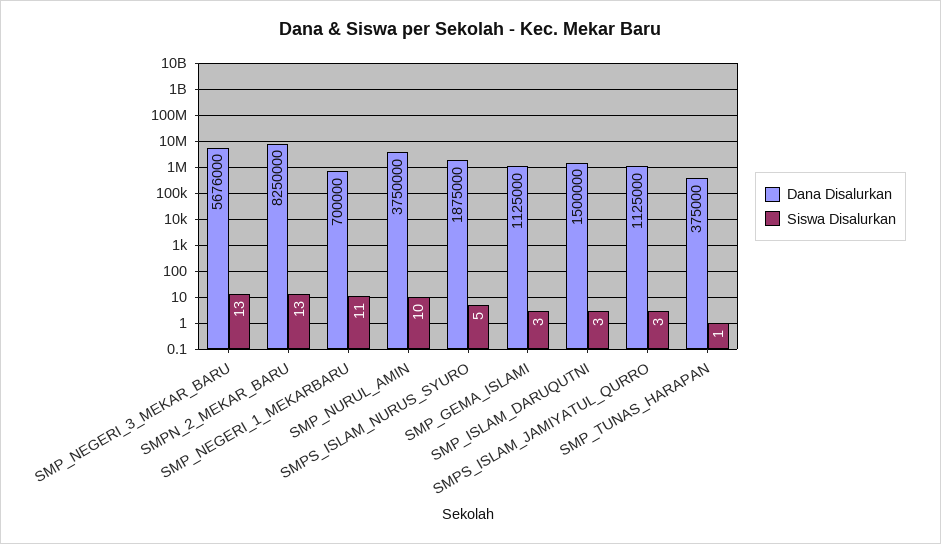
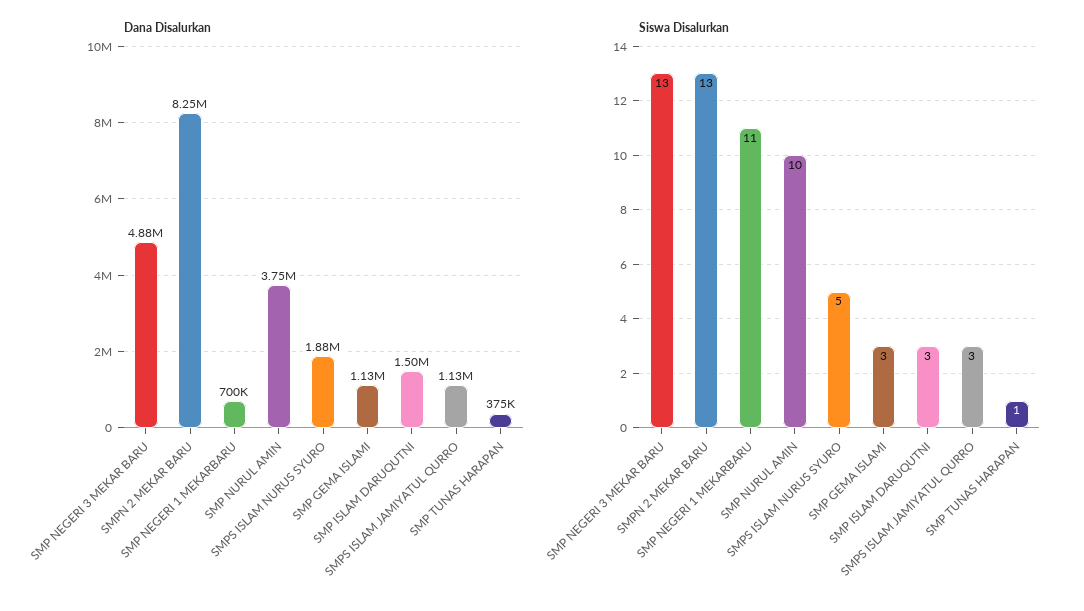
  {
    "Dana Disalurkan": {
-     "SMP_NEGERI_3_MEKAR_BARU": 5676000,
+     "SMP_NEGERI_3_MEKAR_BARU": 4880000,
      "SMPN_2_MEKAR_BARU": 8250000,
      "SMP_NEGERI_1_MEKARBARU": 700000,
      "SMP_NURUL_AMIN": 3750000,
      "SMPS_ISLAM_NURUS_SYURO": 1875000,
      "SMP_GEMA_ISLAMI": 1125000,
      "SMP_ISLAM_DARUQUTNI": 1500000,
      "SMPS_ISLAM_JAMIYATUL_QURRO": 1125000,
      "SMP_TUNAS_HARAPAN": 375000
    },
    "Siswa Disalurkan": {
      "SMP_NEGERI_3_MEKAR_BARU": 13,
      "SMPN_2_MEKAR_BARU": 13,
      "SMP_NEGERI_1_MEKARBARU": 11,
      "SMP_NURUL_AMIN": 10,
      "SMPS_ISLAM_NURUS_SYURO": 5,
      "SMP_GEMA_ISLAMI": 3,
      "SMP_ISLAM_DARUQUTNI": 3,
      "SMPS_ISLAM_JAMIYATUL_QURRO": 3,
      "SMP_TUNAS_HARAPAN": 1
    }
  }

